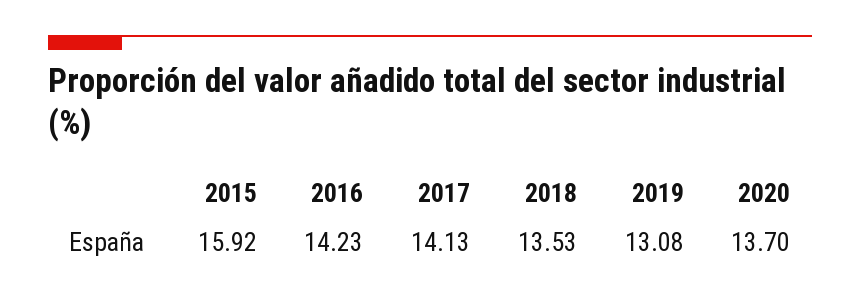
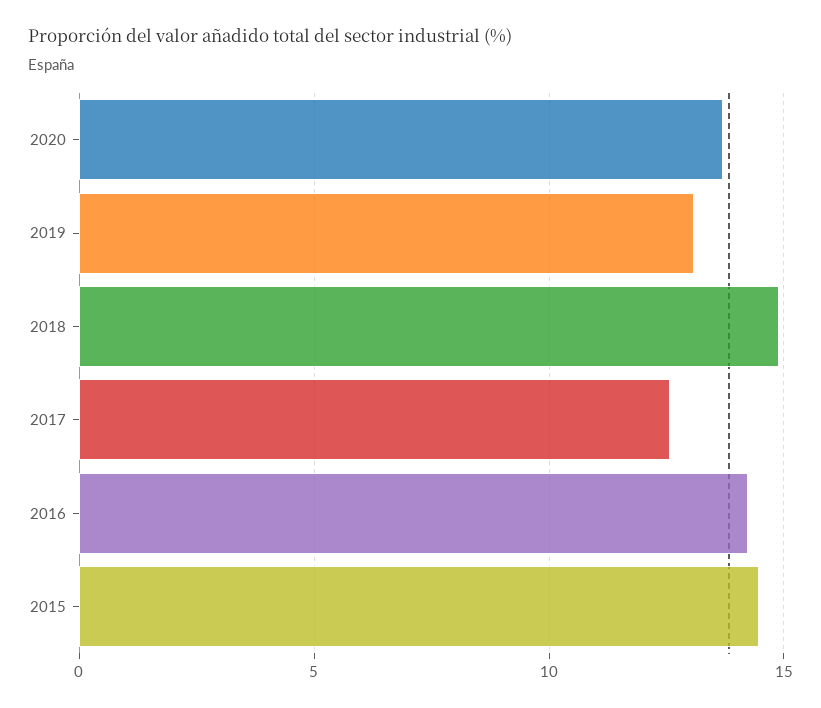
  {
-   "2015": 15.92,
+   "2015": 14.5,
    "2016": 14.23,
-   "2017": 14.13,
+   "2017": 12.5,
-   "2018": 13.53,
+   "2018": 15,
    "2019": 13.08,
    "2020": 13.7
  }

